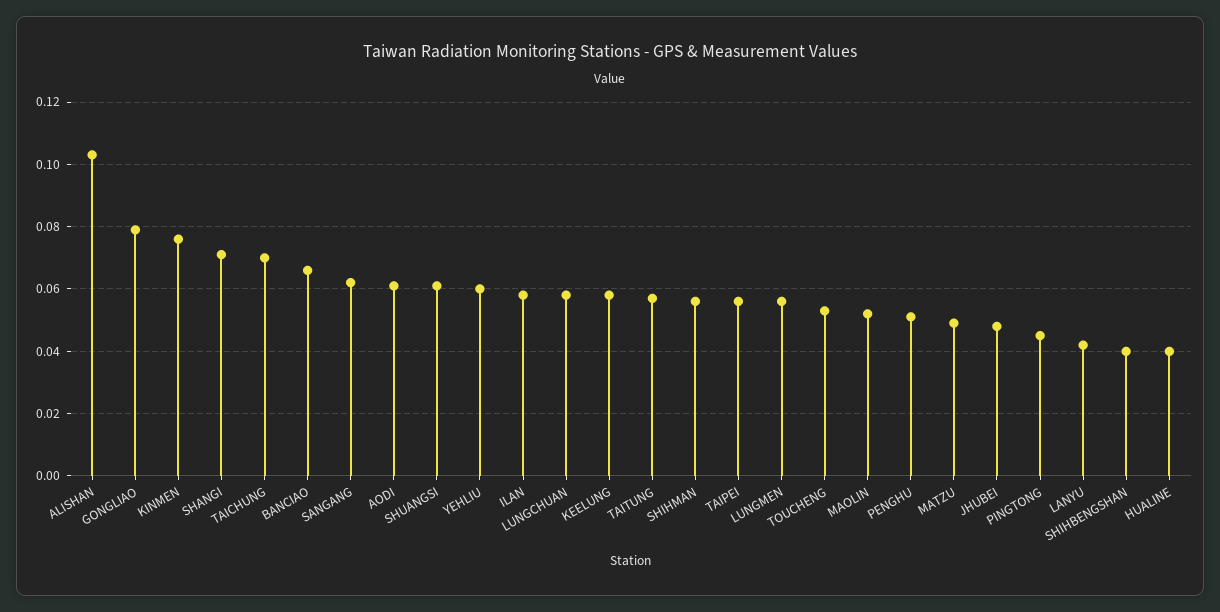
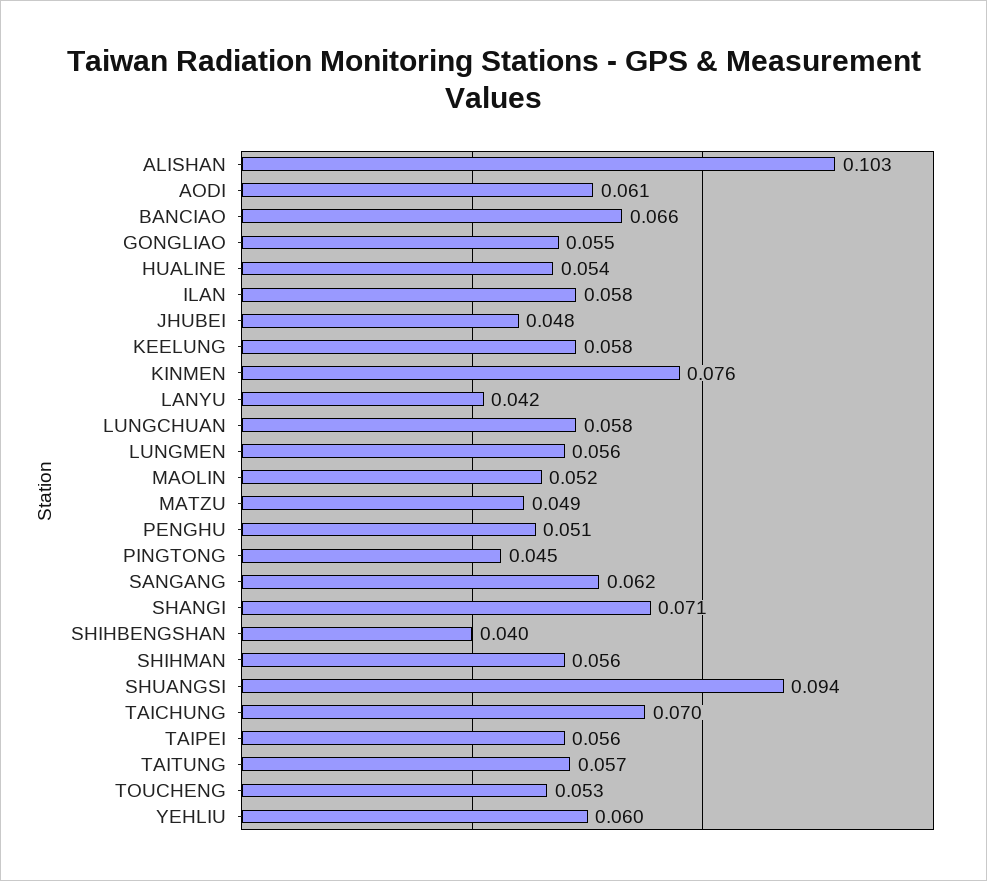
  {
    "ALISHAN": 0.103,
-   "GONGLIAO": 0.08,
+   "GONGLIAO": 0.055,
    "KINMEN": 0.076,
    "SHANGI": 0.071,
    "TAICHUNG": 0.07,
    "BANCIAO": 0.066,
    "SANGANG": 0.062,
    "AODI": 0.061,
-   "SHUANGSI": 0.06,
+   "SHUANGSI": 0.094,
    "YEHLIU": 0.06,
    "ILAN": 0.058,
    "LUNGCHUAN": 0.058,
    "KEELUNG": 0.058,
    "TAITUNG": 0.057,
    "SHIHMAN": 0.056,
    "TAIPEI": 0.056,
    "LUNGMEN": 0.056,
    "TOUCHENG": 0.053,
    "MAOLIN": 0.052,
    "PENGHU": 0.051,
    "MATZU": 0.049,
    "JHUBEI": 0.048,
    "PINGTONG": 0.045,
    "LANYU": 0.042,
    "SHIHBENGSHAN": 0.04,
-   "HUALINE": 0.04
+   "HUALINE": 0.054
  }

